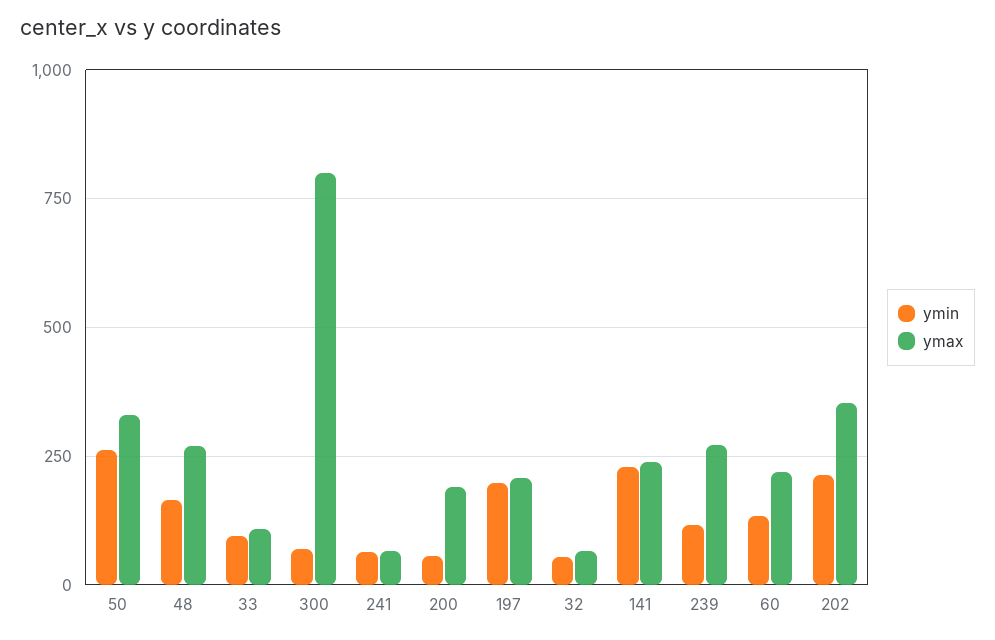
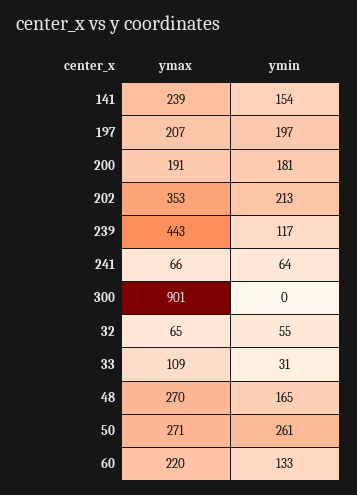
  {
    "ymin": {
      "50": 261,
      "48": 165,
-     "33": 100,
+     "33": 31,
-     "300": 75,
+     "300": 0,
      "241": 64,
-     "200": 50,
+     "200": 181,
      "197": 197,
      "32": 55,
-     "141": 225,
+     "141": 154,
      "239": 117,
      "60": 133,
      "202": 213
    },
    "ymax": {
-     "50": 325,
+     "50": 271,
      "48": 270,
      "33": 109,
-     "300": 800,
+     "300": 901,
      "241": 66,
      "200": 191,
      "197": 207,
      "32": 65,
      "141": 239,
-     "239": 275,
+     "239": 443,
      "60": 220,
      "202": 353
    }
  }

